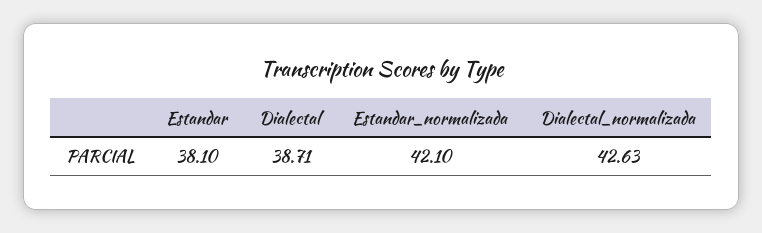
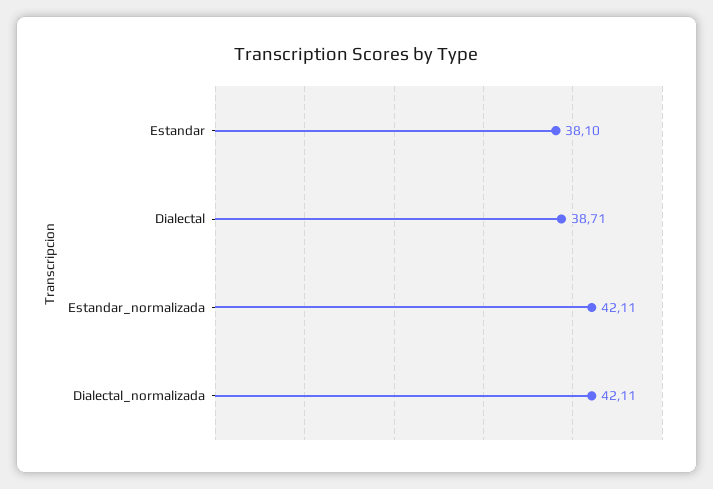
  {
    "Estandar": 38.1,
    "Dialectal": 38.71,
-   "Estandar_normalizada": 42.1,
+   "Estandar_normalizada": 42.11,
-   "Dialectal_normalizada": 42.63
+   "Dialectal_normalizada": 42.11
  }

